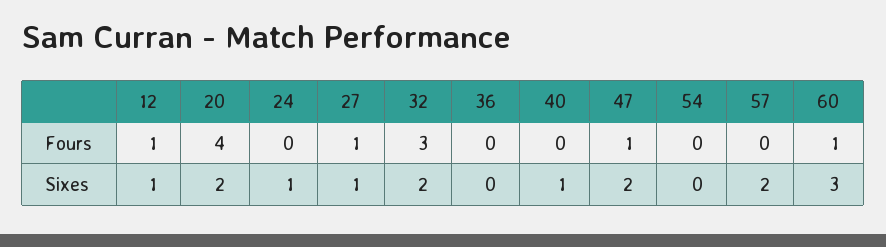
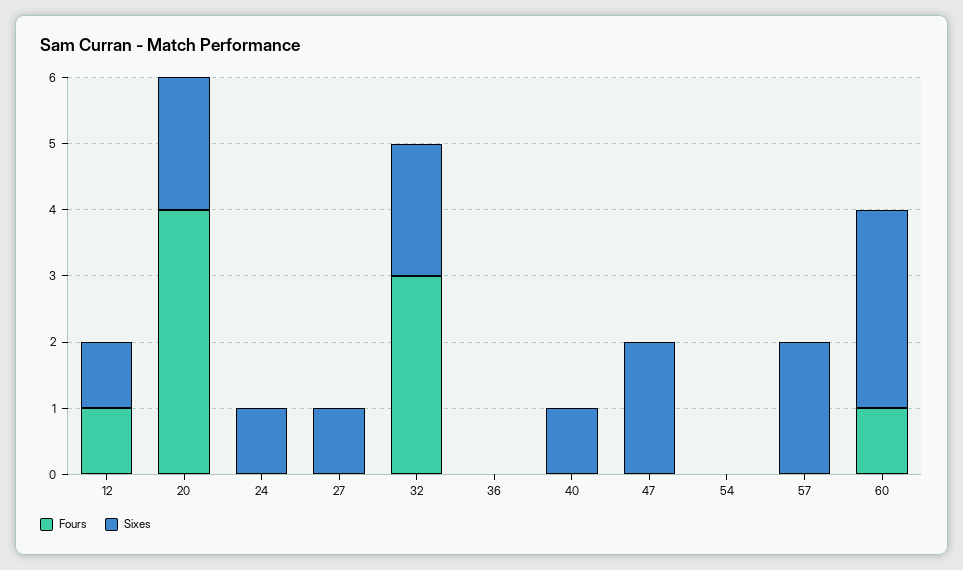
  {
    "Fours": {
      "12": 1,
      "20": 4,
      "24": 0,
-     "27": 1,
+     "27": 0,
      "32": 3,
      "36": 0,
      "40": 0,
-     "47": 1,
+     "47": 0,
      "54": 0,
      "57": 0,
      "60": 1
    },
    "Sixes": {
      "12": 1,
      "20": 2,
      "24": 1,
      "27": 1,
      "32": 2,
      "36": 0,
      "40": 1,
      "47": 2,
      "54": 0,
      "57": 2,
      "60": 3
    }
  }

